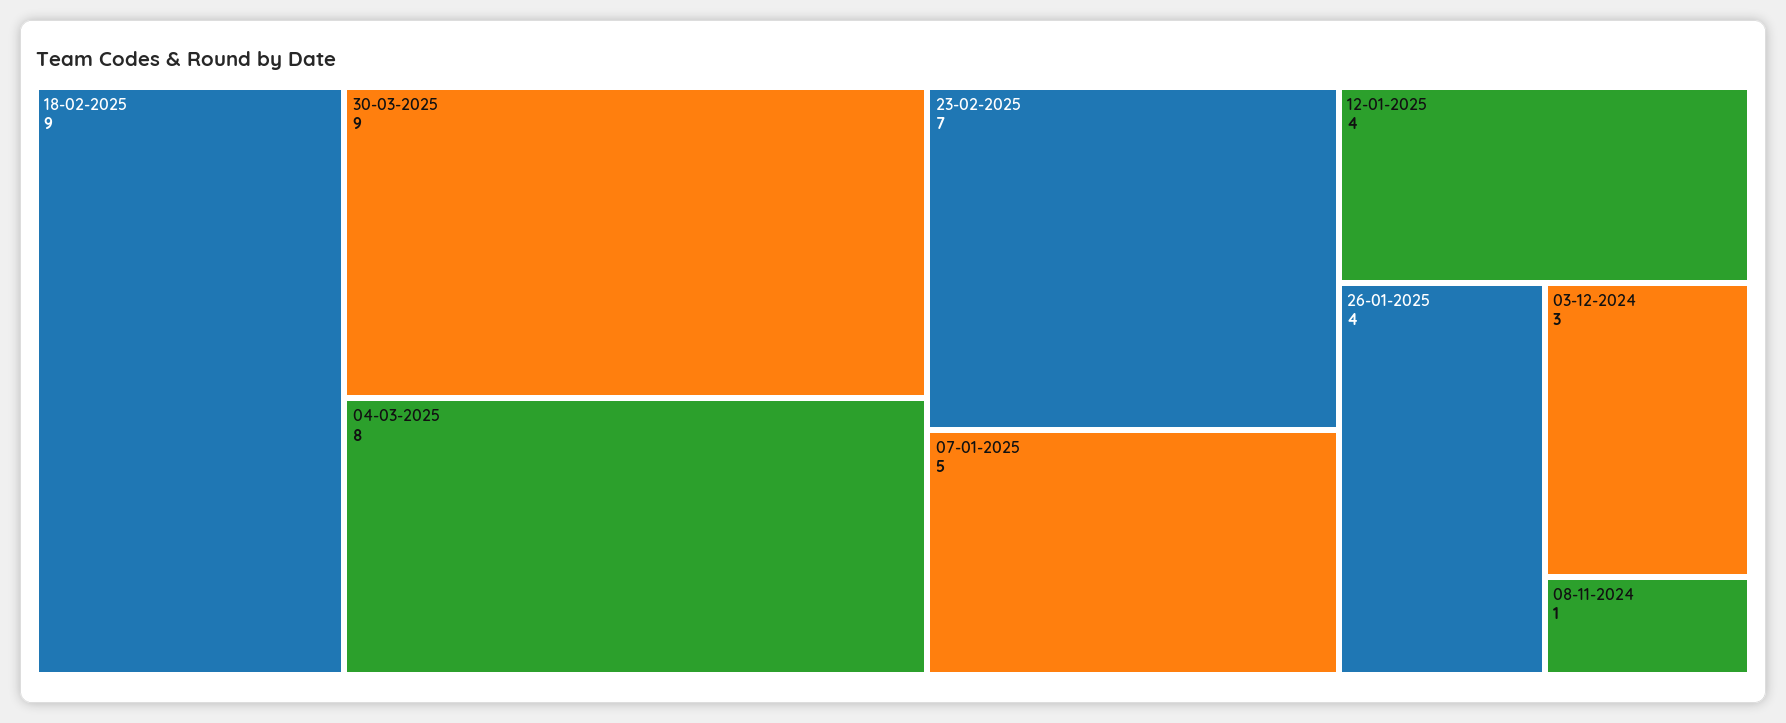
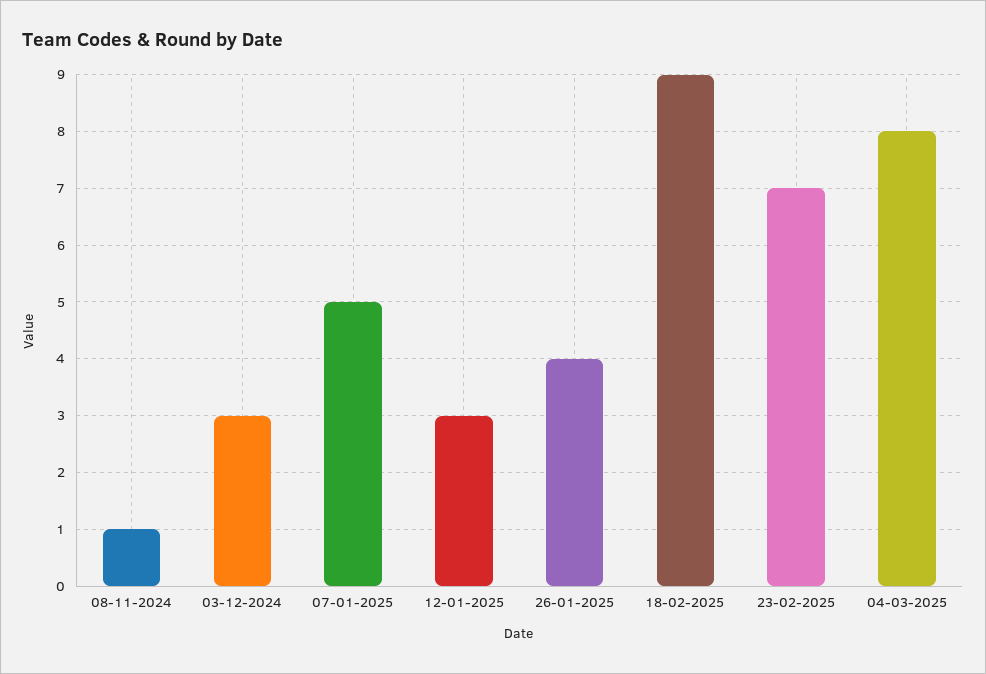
  {
    "18-02-2025": 9,
-   "30-03-2025": 9,
    "04-03-2025": 8,
    "23-02-2025": 7,
    "07-01-2025": 5,
-   "12-01-2025": 4,
+   "12-01-2025": 3,
    "26-01-2025": 4,
    "03-12-2024": 3,
    "08-11-2024": 1
  }

